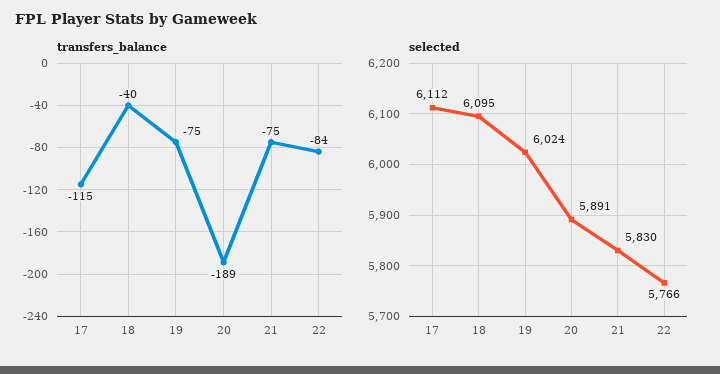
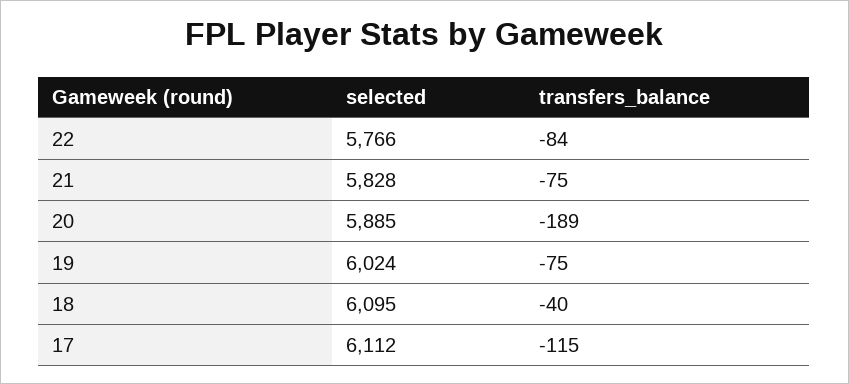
  {
    "transfers_balance": {
      "17": -115,
      "18": -40,
      "19": -75,
      "20": -189,
      "21": -75,
      "22": -84
    },
    "selected": {
      "17": 6112,
      "18": 6095,
      "19": 6024,
-     "20": 5891,
+     "20": 5885,
-     "21": 5830,
+     "21": 5828,
      "22": 5766
    }
  }

